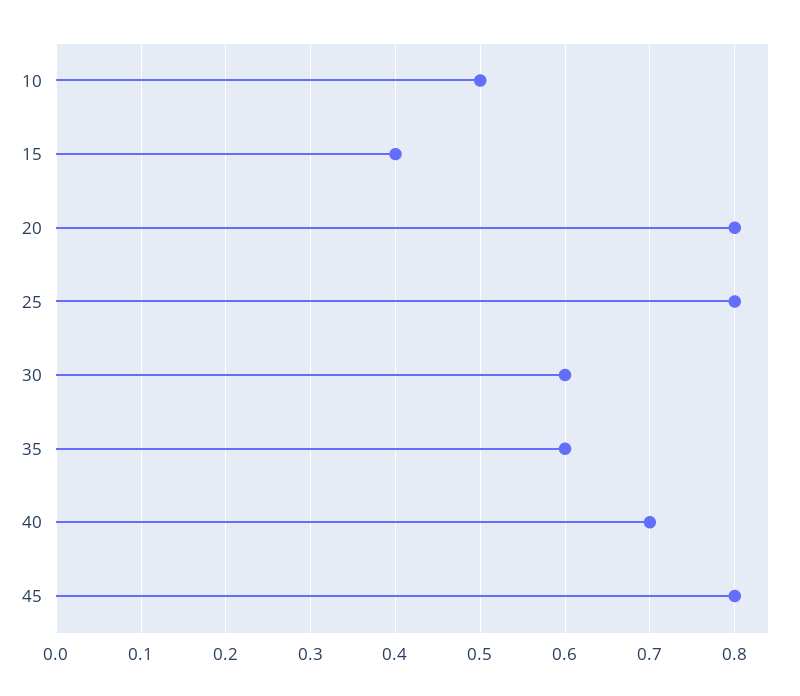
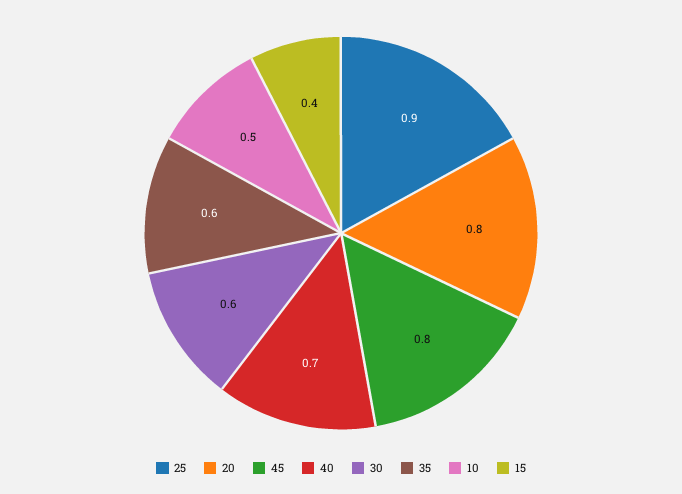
  {
    "10": 0.5,
    "15": 0.4,
    "20": 0.8,
-   "25": 0.8,
+   "25": 0.9,
    "30": 0.6,
    "35": 0.6,
    "40": 0.7,
    "45": 0.8
  }

